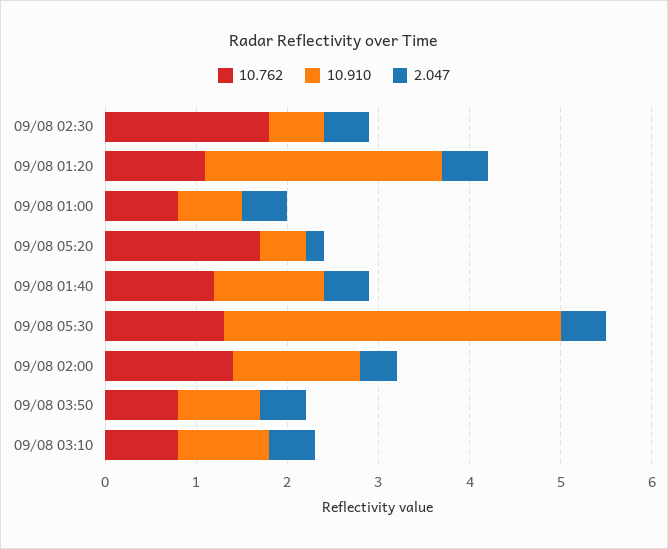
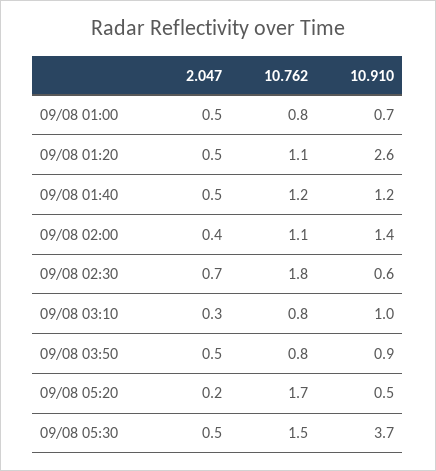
  {
    "10.762": {
      "09/08 02:30": 1.8,
      "09/08 01:20": 1.1,
      "09/08 01:00": 0.8,
      "09/08 05:20": 1.7,
      "09/08 01:40": 1.2,
-     "09/08 05:30": 1.3,
+     "09/08 05:30": 1.5,
-     "09/08 02:00": 1.4,
+     "09/08 02:00": 1.1,
      "09/08 03:50": 0.8,
      "09/08 03:10": 0.8
    },
    "10.910": {
      "09/08 02:30": 0.6,
      "09/08 01:20": 2.6,
      "09/08 01:00": 0.7,
      "09/08 05:20": 0.5,
      "09/08 01:40": 1.2,
      "09/08 05:30": 3.7,
      "09/08 02:00": 1.4,
      "09/08 03:50": 0.9,
      "09/08 03:10": 1
    },
    "2.047": {
-     "09/08 02:30": 0.5,
+     "09/08 02:30": 0.7,
      "09/08 01:20": 0.5,
      "09/08 01:00": 0.5,
      "09/08 05:20": 0.2,
      "09/08 01:40": 0.5,
      "09/08 05:30": 0.5,
      "09/08 02:00": 0.4,
      "09/08 03:50": 0.5,
-     "09/08 03:10": 0.5
+     "09/08 03:10": 0.3
    }
  }

